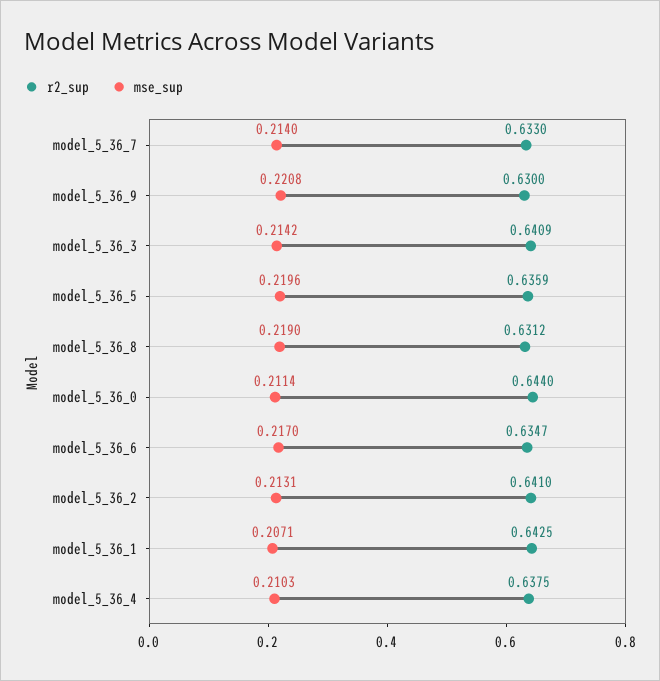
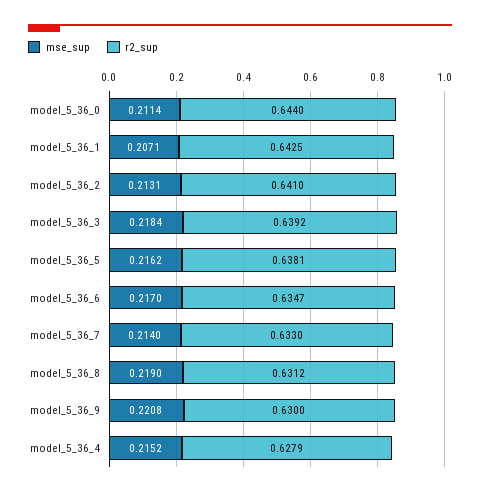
  {
    "r2_sup": {
      "model_5_36_7": 0.633,
      "model_5_36_9": 0.63,
-     "model_5_36_3": 0.6409,
+     "model_5_36_3": 0.6392,
-     "model_5_36_5": 0.6359,
+     "model_5_36_5": 0.6381,
      "model_5_36_8": 0.6312,
      "model_5_36_0": 0.644,
      "model_5_36_6": 0.6347,
      "model_5_36_2": 0.641,
      "model_5_36_1": 0.6425,
-     "model_5_36_4": 0.6375
+     "model_5_36_4": 0.6279
    },
    "mse_sup": {
      "model_5_36_7": 0.214,
      "model_5_36_9": 0.2208,
-     "model_5_36_3": 0.2142,
+     "model_5_36_3": 0.2184,
-     "model_5_36_5": 0.2196,
+     "model_5_36_5": 0.2162,
      "model_5_36_8": 0.219,
      "model_5_36_0": 0.2114,
      "model_5_36_6": 0.217,
      "model_5_36_2": 0.2131,
      "model_5_36_1": 0.2071,
-     "model_5_36_4": 0.2103
+     "model_5_36_4": 0.2152
    }
  }

